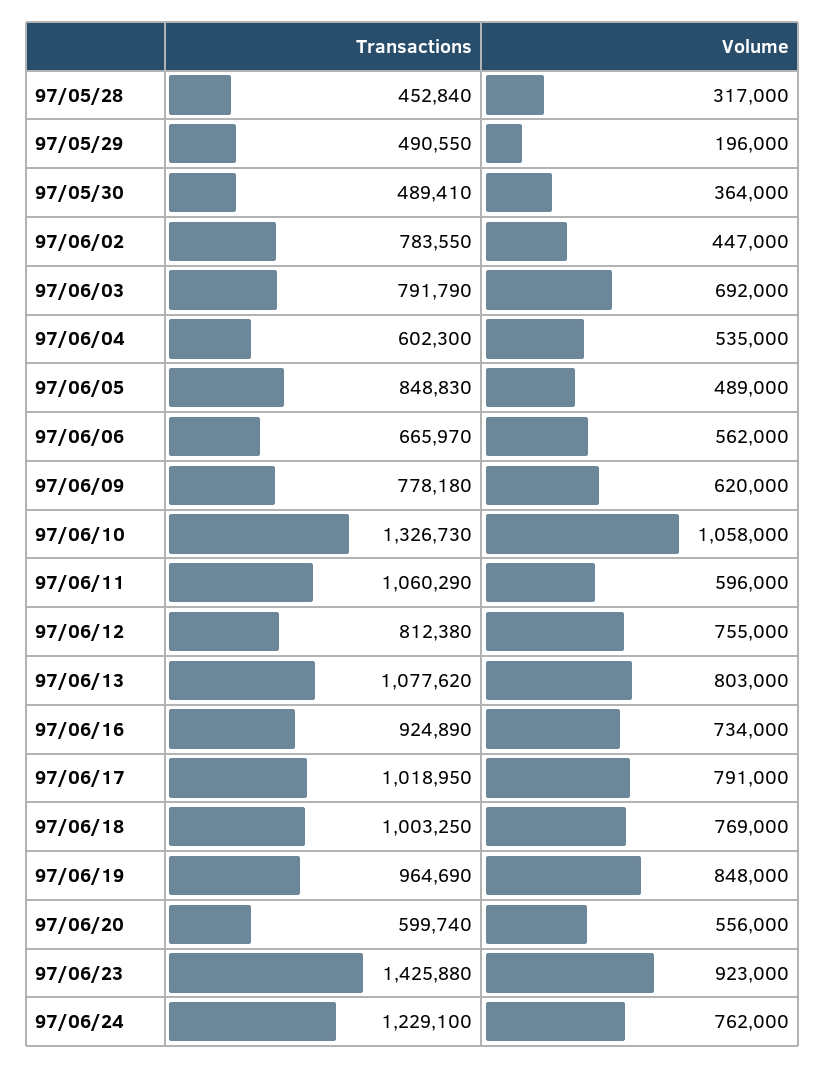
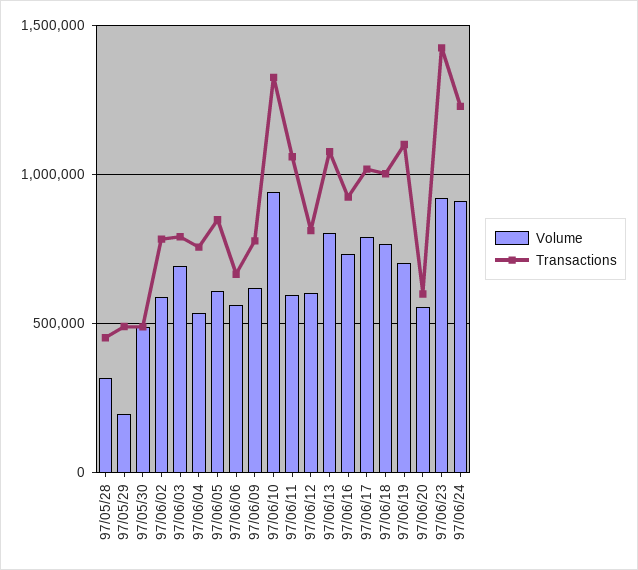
  {
    "Transactions": {
      "97/05/28": 452840,
      "97/05/29": 490550,
      "97/05/30": 489410,
      "97/06/02": 783550,
      "97/06/03": 791790,
-     "97/06/04": 602300,
+     "97/06/04": 750000,
      "97/06/05": 848830,
      "97/06/06": 665970,
      "97/06/09": 778180,
      "97/06/10": 1326730,
      "97/06/11": 1060290,
      "97/06/12": 812380,
      "97/06/13": 1077620,
      "97/06/16": 924890,
      "97/06/17": 1018950,
      "97/06/18": 1003250,
-     "97/06/19": 964690,
+     "97/06/19": 1100000,
      "97/06/20": 599740,
      "97/06/23": 1425880,
      "97/06/24": 1229100
    },
    "Volume": {
      "97/05/28": 317000,
      "97/05/29": 196000,
-     "97/05/30": 364000,
+     "97/05/30": 500000,
-     "97/06/02": 447000,
+     "97/06/02": 600000,
      "97/06/03": 692000,
      "97/06/04": 535000,
-     "97/06/05": 489000,
+     "97/06/05": 600000,
      "97/06/06": 562000,
      "97/06/09": 620000,
-     "97/06/10": 1058000,
+     "97/06/10": 950000,
      "97/06/11": 596000,
-     "97/06/12": 755000,
+     "97/06/12": 600000,
      "97/06/13": 803000,
      "97/06/16": 734000,
      "97/06/17": 791000,
      "97/06/18": 769000,
-     "97/06/19": 848000,
+     "97/06/19": 700000,
      "97/06/20": 556000,
      "97/06/23": 923000,
-     "97/06/24": 762000
+     "97/06/24": 900000
    }
  }

